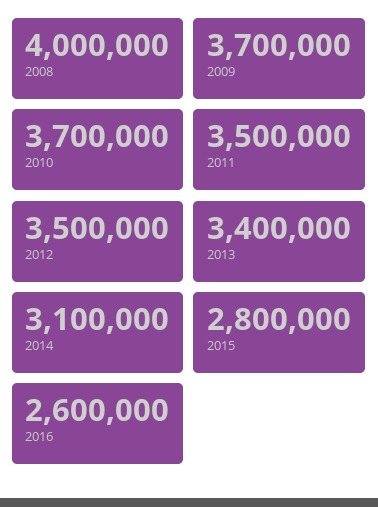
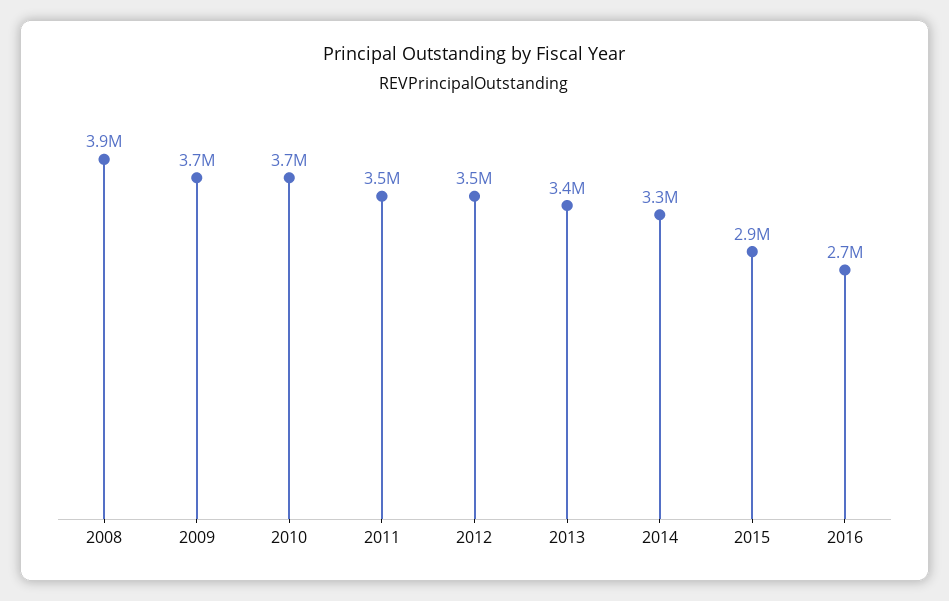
  {
-   "2008": 4000000,
+   "2008": 3900000,
    "2009": 3700000,
    "2010": 3700000,
    "2011": 3500000,
    "2012": 3500000,
    "2013": 3400000,
-   "2014": 3100000,
+   "2014": 3300000,
-   "2015": 2800000,
+   "2015": 2900000,
-   "2016": 2600000
+   "2016": 2700000
  }

